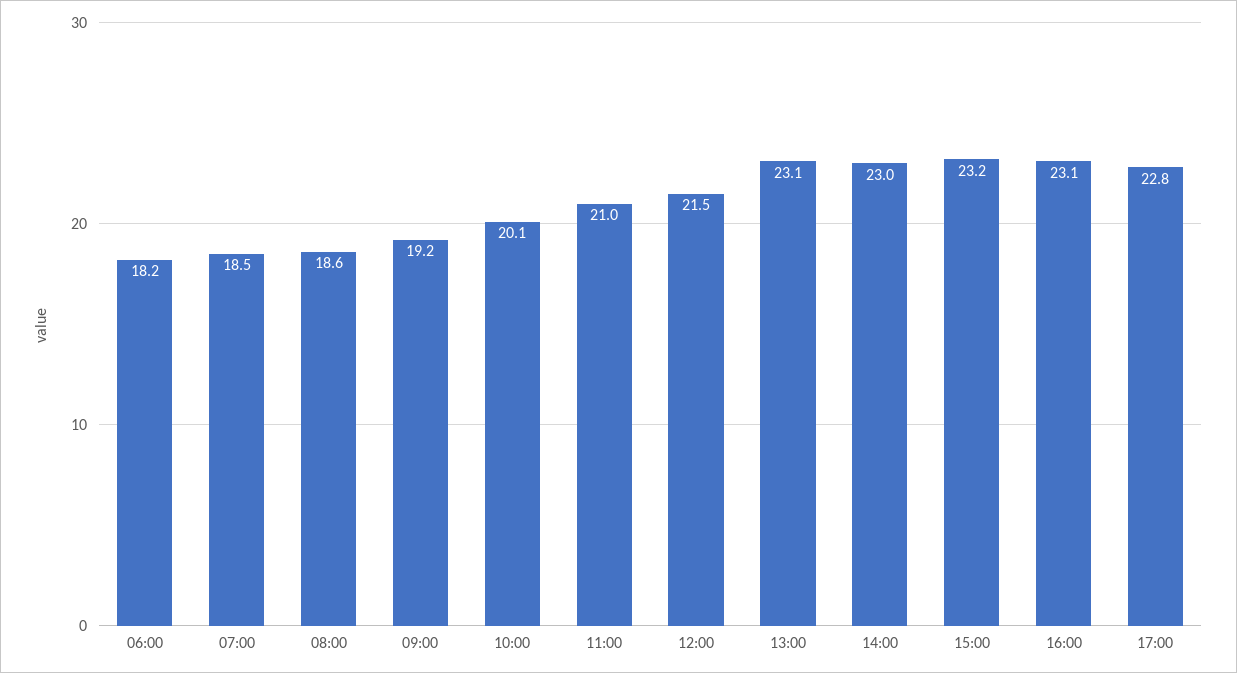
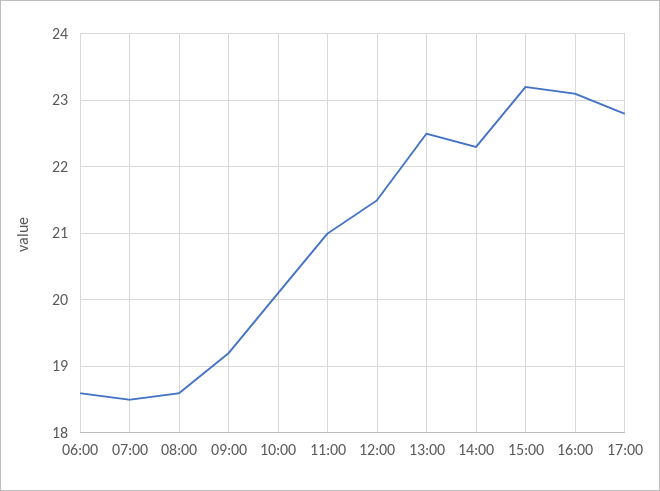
  {
-   "06:00": 18.2,
+   "06:00": 18.6,
    "07:00": 18.5,
    "08:00": 18.6,
    "09:00": 19.2,
    "10:00": 20.1,
    "11:00": 21,
    "12:00": 21.5,
-   "13:00": 23.1,
+   "13:00": 22.5,
-   "14:00": 23,
+   "14:00": 22.3,
    "15:00": 23.2,
    "16:00": 23.1,
    "17:00": 22.8
  }

